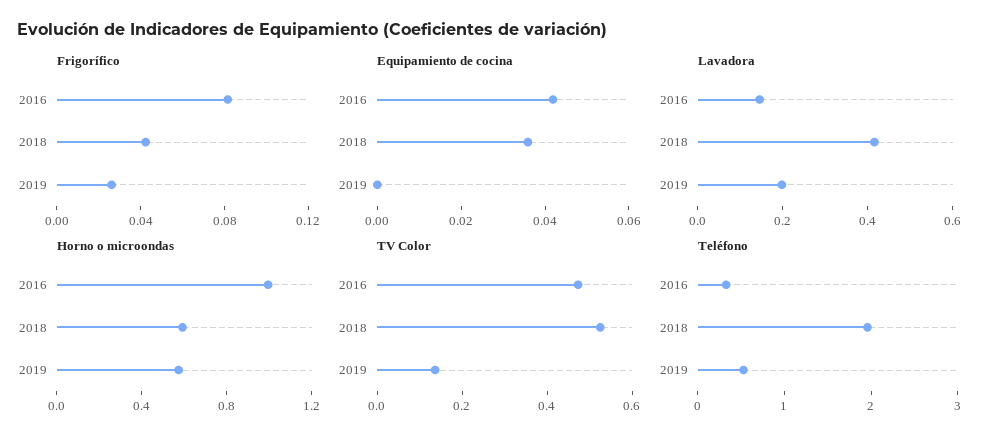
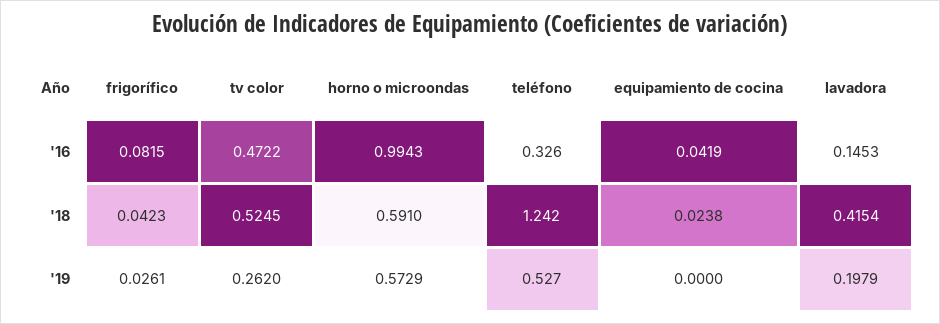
  {
    "Frigorífico": {
      "2016": 0.0815,
      "2018": 0.0423,
      "2019": 0.0261
    },
    "Equipamiento de cocina": {
      "2016": 0.0419,
-     "2018": 0.035,
+     "2018": 0.0238,
      "2019": 0
    },
    "Lavadora": {
      "2016": 0.1453,
      "2018": 0.4154,
      "2019": 0.1979
    },
    "Horno o microondas": {
      "2016": 0.9943,
      "2018": 0.591,
      "2019": 0.5729
    },
    "TV Color": {
      "2016": 0.4722,
      "2018": 0.5245,
-     "2019": 0.15
+     "2019": 0.262
    },
    "Teléfono": {
      "2016": 0.326,
-     "2018": 2,
+     "2018": 1.242,
      "2019": 0.527
    }
  }

